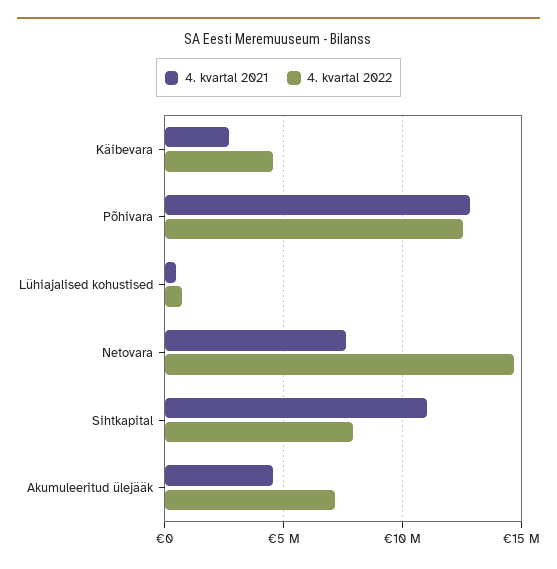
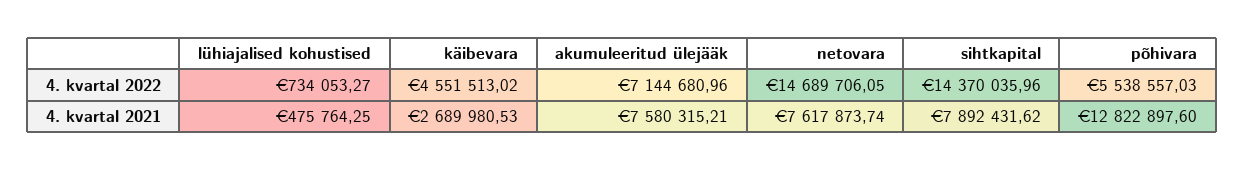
  {
    "4. kvartal 2021": {
      "Käibevara": 2689980.53,
      "Põhivara": 12822897.6,
      "Lühiajalised kohustised": 475764.25,
      "Netovara": 7617873.74,
-     "Sihtkapital": 11000000,
+     "Sihtkapital": 7892431.62,
-     "Akumuleeritud ülejääk": 4500000
+     "Akumuleeritud ülejääk": 7580315.21
    },
    "4. kvartal 2022": {
      "Käibevara": 4551513.02,
-     "Põhivara": 12500000,
+     "Põhivara": 5538557.03,
      "Lühiajalised kohustised": 734053.27,
      "Netovara": 14689706.05,
-     "Sihtkapital": 8000000,
+     "Sihtkapital": 14370035.96,
      "Akumuleeritud ülejääk": 7144680.96
    }
  }

